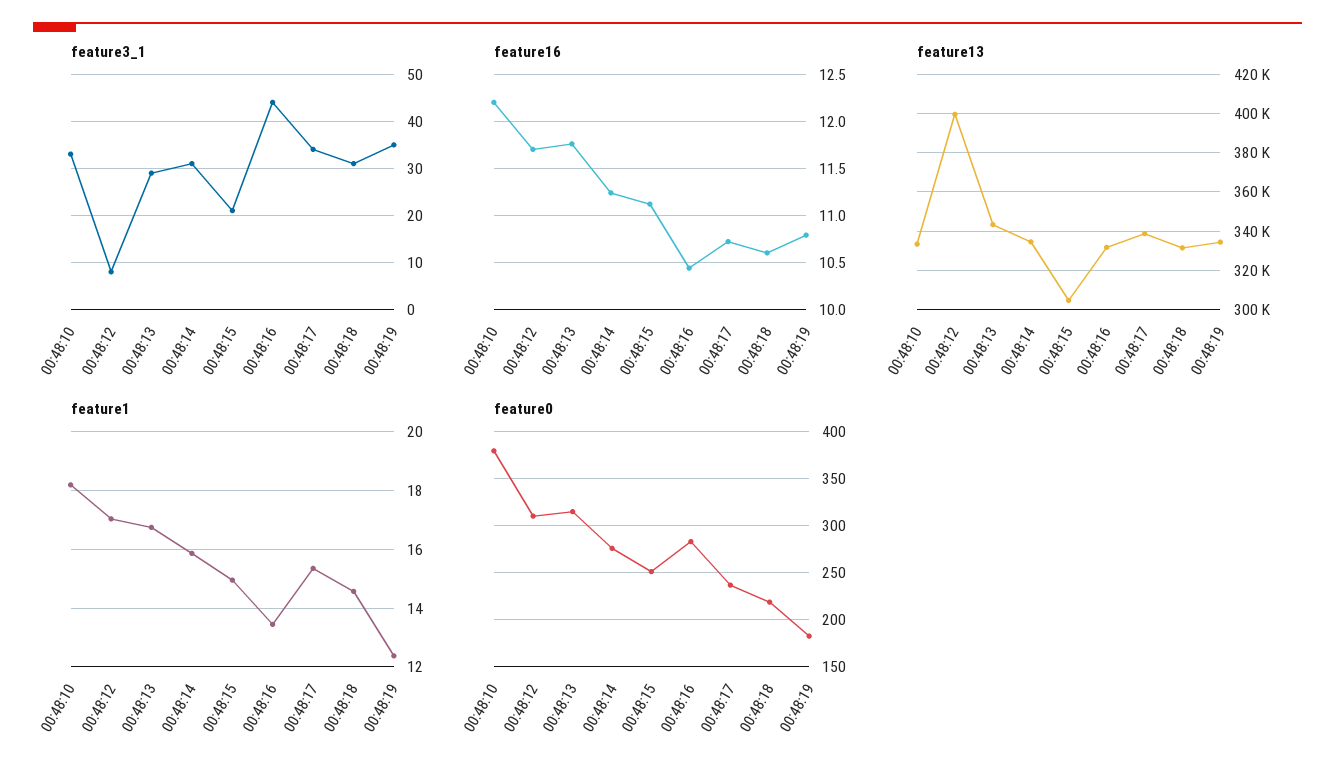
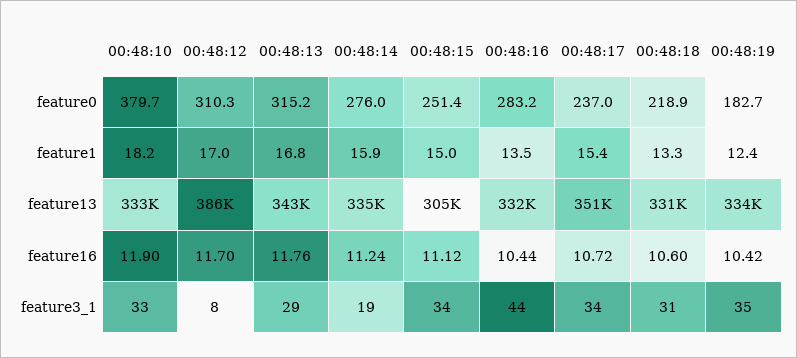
  {
    "feature3_1": {
      "00:48:10": 33,
      "00:48:12": 8,
      "00:48:13": 29,
-     "00:48:14": 30,
+     "00:48:14": 19,
-     "00:48:15": 20,
+     "00:48:15": 34,
      "00:48:16": 44,
      "00:48:17": 34,
      "00:48:18": 31,
      "00:48:19": 35
    },
    "feature16": {
-     "00:48:10": 12.2,
+     "00:48:10": 11.9,
      "00:48:12": 11.7,
      "00:48:13": 11.76,
      "00:48:14": 11.24,
      "00:48:15": 11.12,
      "00:48:16": 10.44,
      "00:48:17": 10.72,
      "00:48:18": 10.6,
-     "00:48:19": 10.8
+     "00:48:19": 10.42
    },
    "feature13": {
      "00:48:10": 333000,
-     "00:48:12": 400000,
+     "00:48:12": 386000,
      "00:48:13": 343000,
      "00:48:14": 335000,
      "00:48:15": 305000,
      "00:48:16": 332000,
-     "00:48:17": 340000,
+     "00:48:17": 351000,
      "00:48:18": 331000,
      "00:48:19": 334000
    },
    "feature1": {
      "00:48:10": 18.2,
      "00:48:12": 17,
      "00:48:13": 16.8,
      "00:48:14": 15.9,
      "00:48:15": 15,
      "00:48:16": 13.5,
      "00:48:17": 15.4,
-     "00:48:18": 14.5,
+     "00:48:18": 13.3,
      "00:48:19": 12.4
    },
    "feature0": {
      "00:48:10": 379.7,
      "00:48:12": 310.3,
      "00:48:13": 315.2,
      "00:48:14": 276,
      "00:48:15": 251.4,
      "00:48:16": 283.2,
      "00:48:17": 237,
      "00:48:18": 218.9,
      "00:48:19": 182.7
    }
  }

